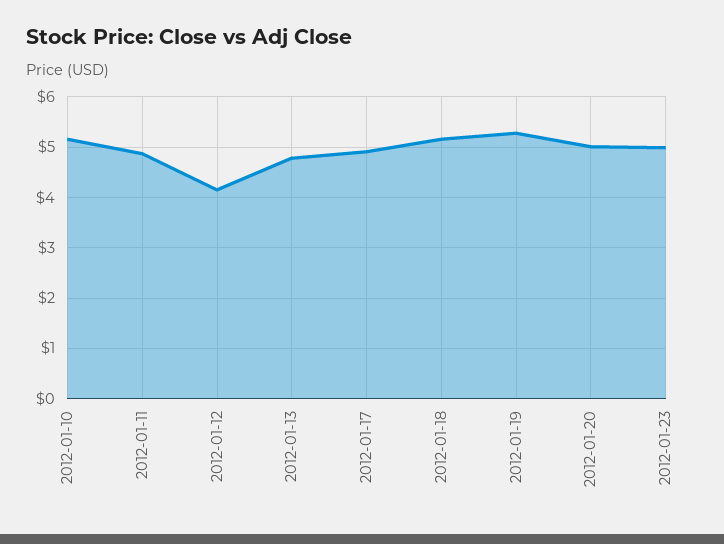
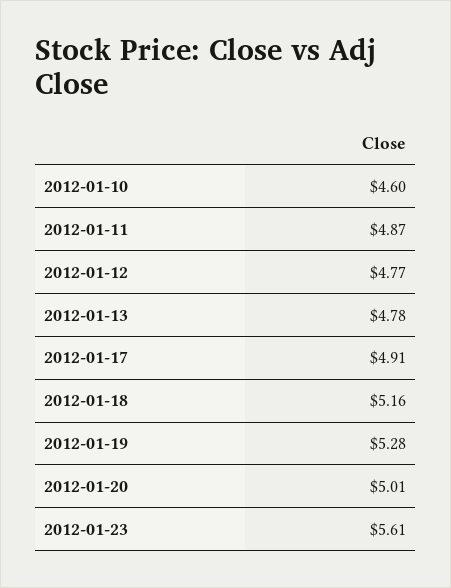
  {
-   "2012-01-10": 5.2,
+   "2012-01-10": 4.6,
    "2012-01-11": 4.87,
-   "2012-01-12": 4.2,
+   "2012-01-12": 4.77,
    "2012-01-13": 4.78,
    "2012-01-17": 4.91,
    "2012-01-18": 5.16,
    "2012-01-19": 5.28,
    "2012-01-20": 5.01,
-   "2012-01-23": 5
+   "2012-01-23": 5.61
  }

